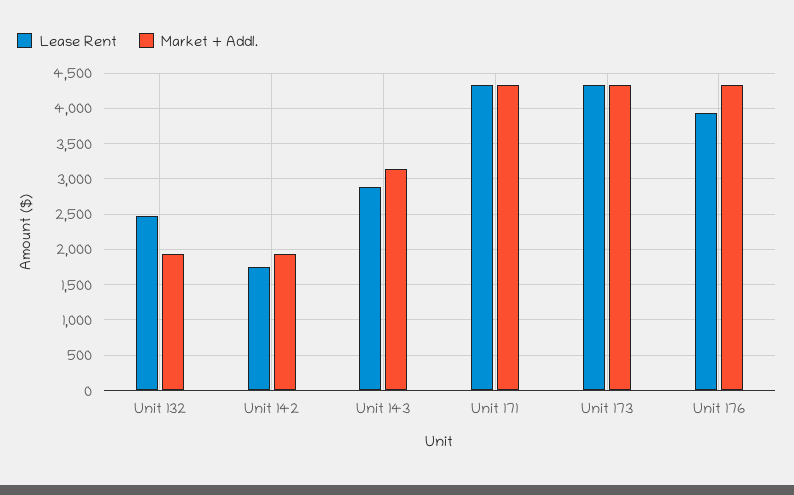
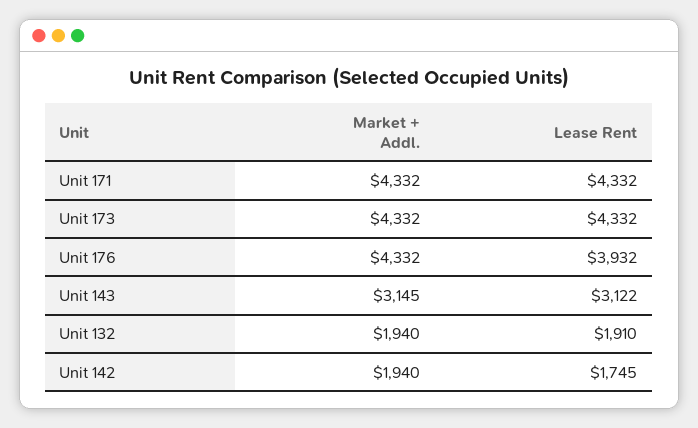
  {
    "Lease Rent": {
-     "Unit 132": 2500,
+     "Unit 132": 1910,
      "Unit 142": 1745,
-     "Unit 143": 2900,
+     "Unit 143": 3122,
      "Unit 171": 4332,
      "Unit 173": 4332,
      "Unit 176": 3932
    },
    "Market + Addl.": {
      "Unit 132": 1940,
      "Unit 142": 1940,
      "Unit 143": 3145,
      "Unit 171": 4332,
      "Unit 173": 4332,
      "Unit 176": 4332
    }
  }

